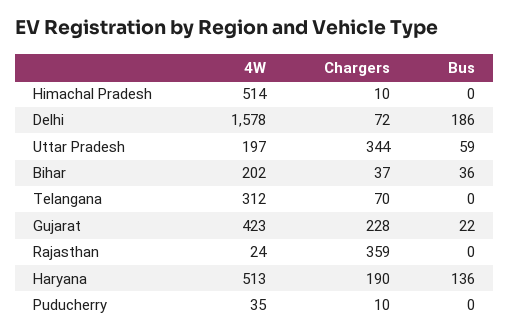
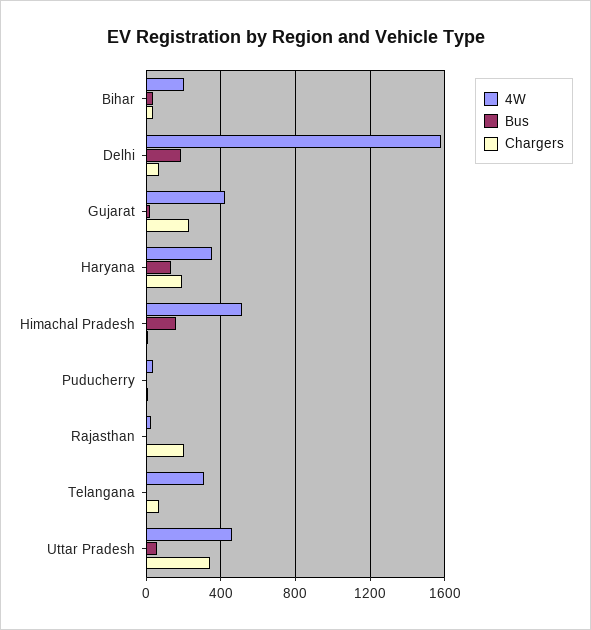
  {
    "4W": {
      "Himachal Pradesh": 514,
      "Delhi": 1578,
-     "Uttar Pradesh": 197,
+     "Uttar Pradesh": 450,
      "Bihar": 202,
      "Telangana": 312,
      "Gujarat": 423,
      "Rajasthan": 24,
-     "Haryana": 513,
+     "Haryana": 350,
      "Puducherry": 35
    },
    "Chargers": {
      "Himachal Pradesh": 10,
      "Delhi": 72,
      "Uttar Pradesh": 344,
      "Bihar": 37,
      "Telangana": 70,
      "Gujarat": 228,
-     "Rajasthan": 359,
+     "Rajasthan": 200,
      "Haryana": 190,
      "Puducherry": 10
    },
    "Bus": {
-     "Himachal Pradesh": 0,
+     "Himachal Pradesh": 150,
      "Delhi": 186,
      "Uttar Pradesh": 59,
      "Bihar": 36,
      "Telangana": 0,
      "Gujarat": 22,
      "Rajasthan": 0,
      "Haryana": 136,
      "Puducherry": 0
    }
  }

